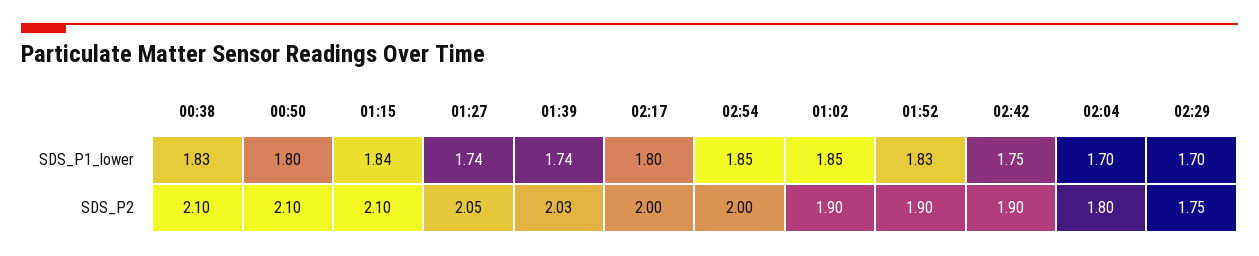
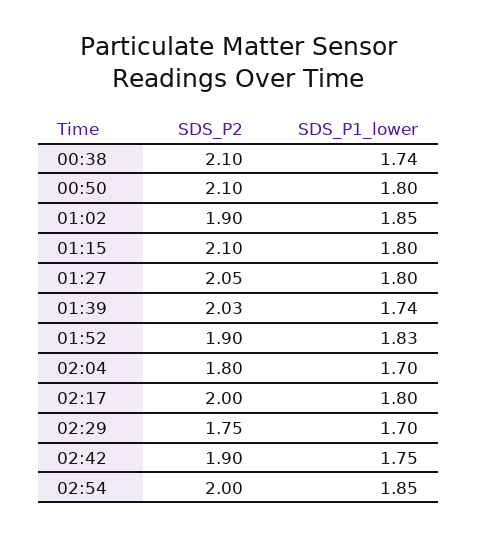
  {
    "00:38": {
-     "SDS_P1_lower": 1.83,
+     "SDS_P1_lower": 1.74,
      "SDS_P2": 2.1
    },
    "00:50": {
      "SDS_P1_lower": 1.8,
      "SDS_P2": 2.1
    },
    "01:15": {
-     "SDS_P1_lower": 1.84,
+     "SDS_P1_lower": 1.8,
      "SDS_P2": 2.1
    },
    "01:27": {
-     "SDS_P1_lower": 1.74,
+     "SDS_P1_lower": 1.8,
      "SDS_P2": 2.05
    },
    "01:39": {
      "SDS_P1_lower": 1.74,
      "SDS_P2": 2.03
    },
    "02:17": {
      "SDS_P1_lower": 1.8,
      "SDS_P2": 2
    },
    "02:54": {
      "SDS_P1_lower": 1.85,
      "SDS_P2": 2
    },
    "01:02": {
      "SDS_P1_lower": 1.85,
      "SDS_P2": 1.9
    },
    "01:52": {
      "SDS_P1_lower": 1.83,
      "SDS_P2": 1.9
    },
    "02:42": {
      "SDS_P1_lower": 1.75,
      "SDS_P2": 1.9
    },
    "02:04": {
      "SDS_P1_lower": 1.7,
      "SDS_P2": 1.8
    },
    "02:29": {
      "SDS_P1_lower": 1.7,
      "SDS_P2": 1.75
    }
  }

